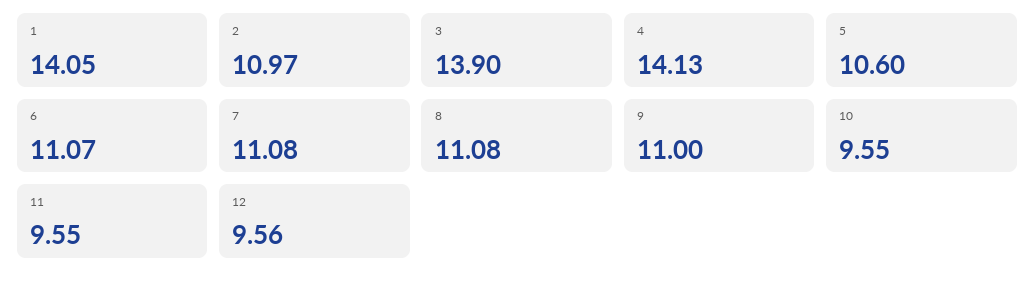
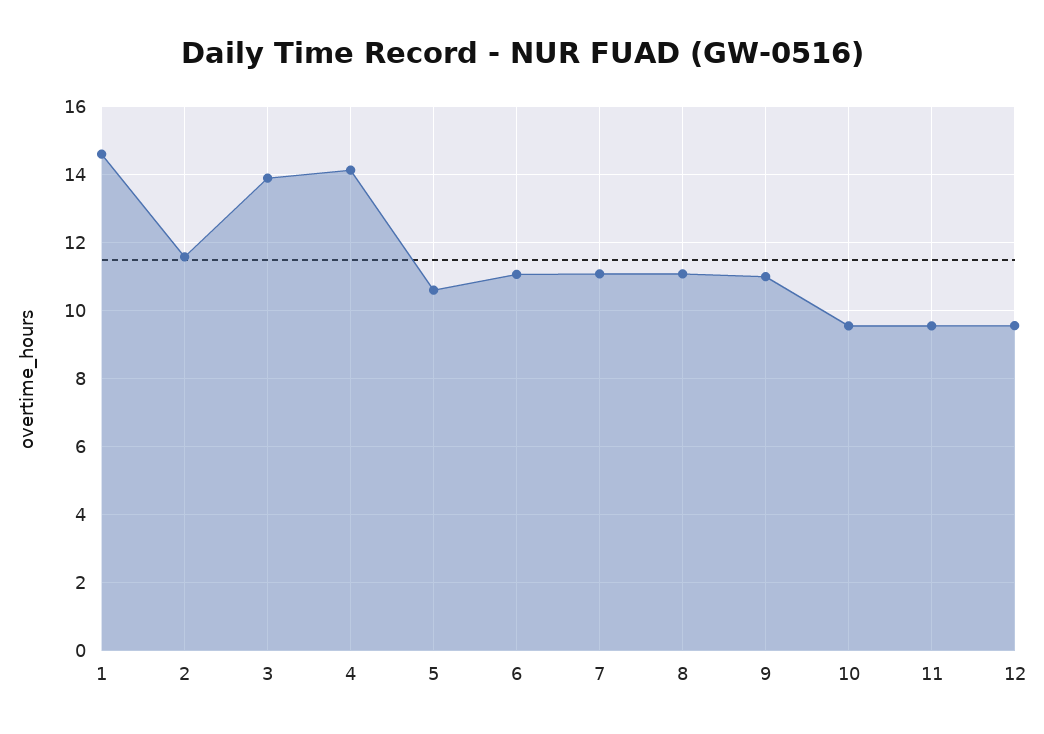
  {
-   "1": 14.05,
+   "1": 14.6,
-   "2": 10.97,
+   "2": 11.6,
    "3": 13.9,
    "4": 14.13,
    "5": 10.6,
    "6": 11.07,
    "7": 11.08,
    "8": 11.08,
    "9": 11,
    "10": 9.55,
    "11": 9.55,
    "12": 9.56
  }

